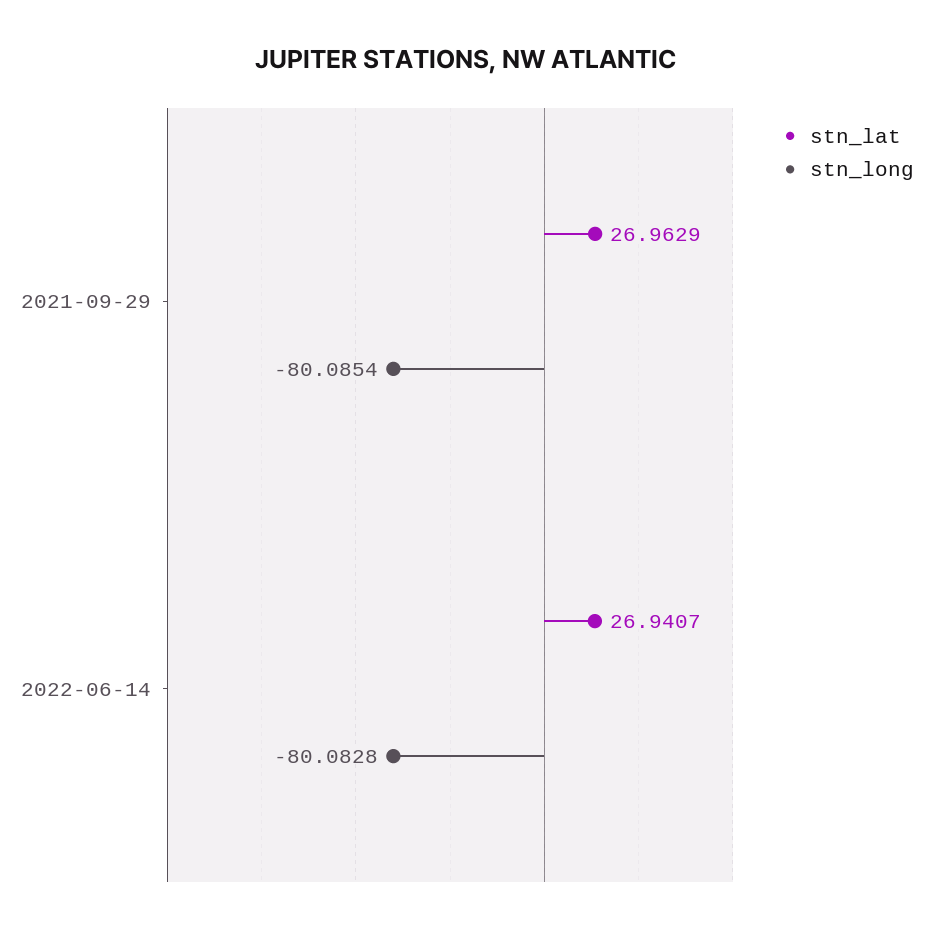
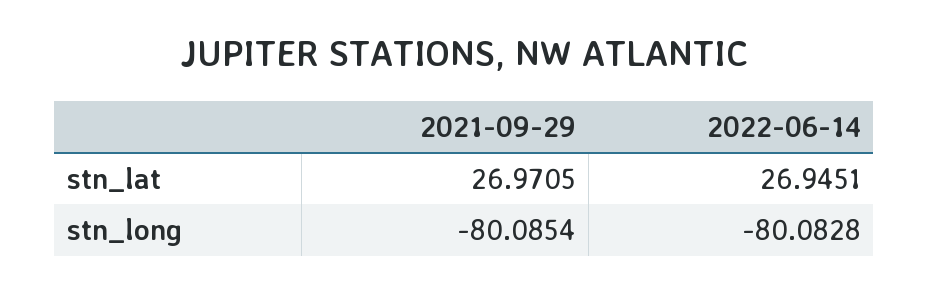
  {
    "stn_lat": {
-     "2021-09-29": 26.9629,
+     "2021-09-29": 26.9705,
-     "2022-06-14": 26.9407
+     "2022-06-14": 26.9451
    },
    "stn_long": {
      "2021-09-29": -80.0854,
      "2022-06-14": -80.0828
    }
  }

